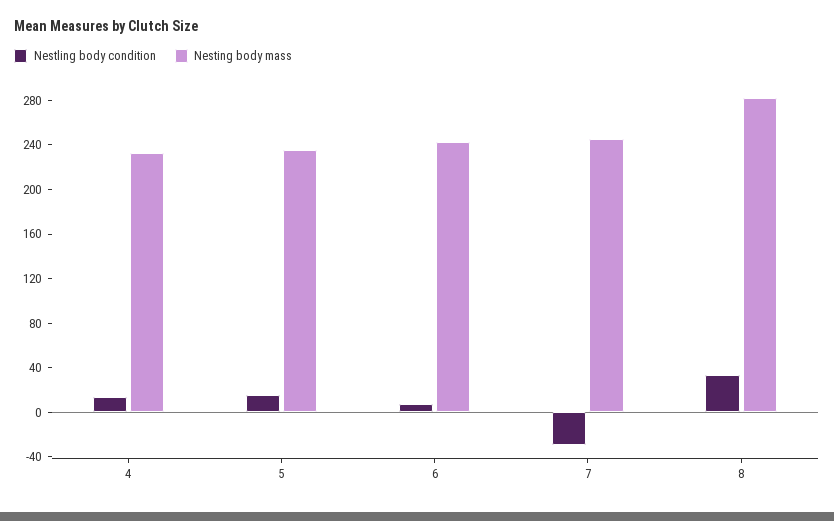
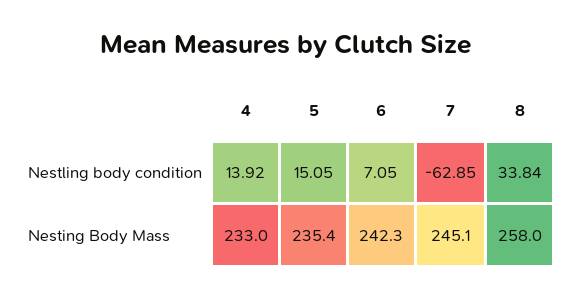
  {
    "Nestling body condition": {
      "4": 13.92,
      "5": 15.05,
      "6": 7.05,
-     "7": -30,
+     "7": -62.85,
      "8": 33.84
    },
    "Nesting body mass": {
      "4": 233,
      "5": 235.4,
      "6": 242.3,
      "7": 245.1,
-     "8": 280
+     "8": 258
    }
  }

